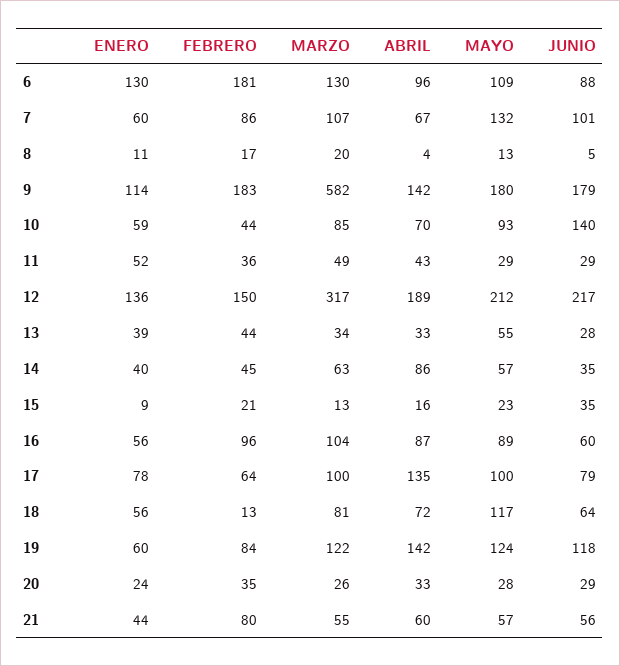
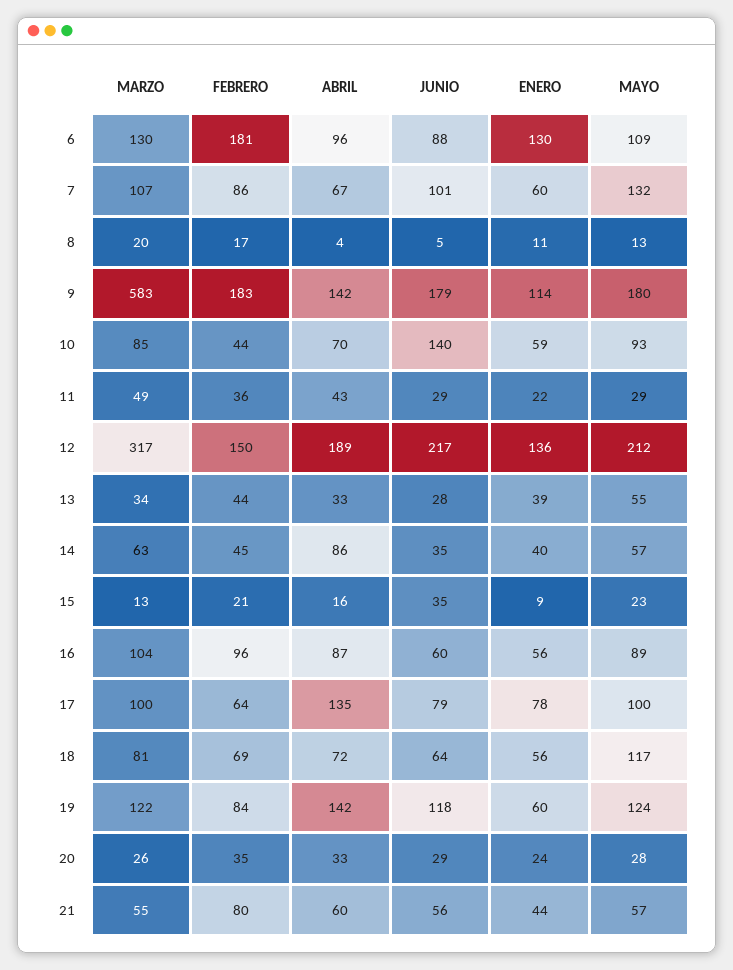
  {
    "ENERO": {
      "6": 130,
      "7": 60,
      "8": 11,
      "9": 114,
      "10": 59,
-     "11": 52,
+     "11": 22,
      "12": 136,
      "13": 39,
      "14": 40,
      "15": 9,
      "16": 56,
      "17": 78,
      "18": 56,
      "19": 60,
      "20": 24,
      "21": 44
    },
    "FEBRERO": {
      "6": 181,
      "7": 86,
      "8": 17,
      "9": 183,
      "10": 44,
      "11": 36,
      "12": 150,
      "13": 44,
      "14": 45,
      "15": 21,
      "16": 96,
      "17": 64,
-     "18": 13,
+     "18": 69,
      "19": 84,
      "20": 35,
      "21": 80
    },
    "MARZO": {
      "6": 130,
      "7": 107,
      "8": 20,
-     "9": 582,
+     "9": 583,
      "10": 85,
      "11": 49,
      "12": 317,
      "13": 34,
      "14": 63,
      "15": 13,
      "16": 104,
      "17": 100,
      "18": 81,
      "19": 122,
      "20": 26,
      "21": 55
    },
    "ABRIL": {
      "6": 96,
      "7": 67,
      "8": 4,
      "9": 142,
      "10": 70,
      "11": 43,
      "12": 189,
      "13": 33,
      "14": 86,
      "15": 16,
      "16": 87,
      "17": 135,
      "18": 72,
      "19": 142,
      "20": 33,
      "21": 60
    },
    "MAYO": {
      "6": 109,
      "7": 132,
      "8": 13,
      "9": 180,
      "10": 93,
      "11": 29,
      "12": 212,
      "13": 55,
      "14": 57,
      "15": 23,
      "16": 89,
      "17": 100,
      "18": 117,
      "19": 124,
      "20": 28,
      "21": 57
    },
    "JUNIO": {
      "6": 88,
      "7": 101,
      "8": 5,
      "9": 179,
      "10": 140,
      "11": 29,
      "12": 217,
      "13": 28,
      "14": 35,
      "15": 35,
      "16": 60,
      "17": 79,
      "18": 64,
      "19": 118,
      "20": 29,
      "21": 56
    }
  }

